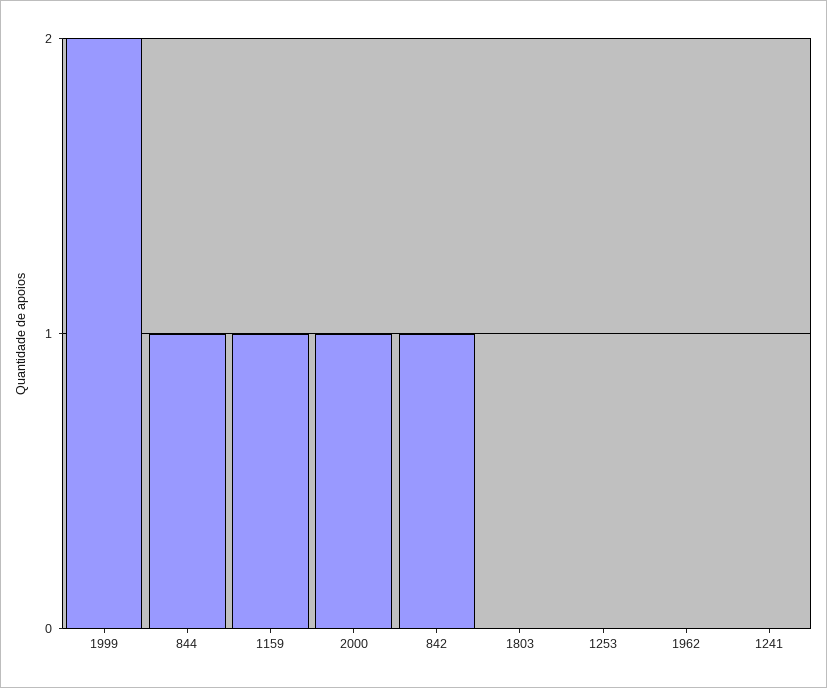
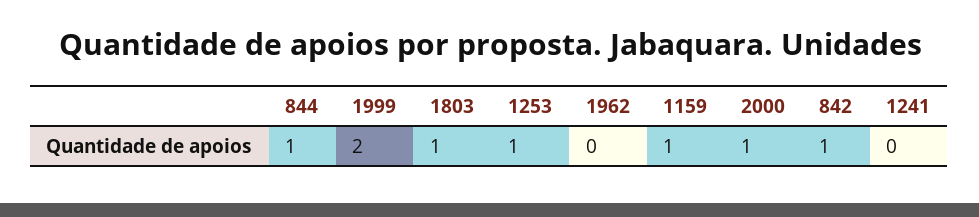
  {
    "1999": 2,
    "844": 1,
    "1159": 1,
    "2000": 1,
    "842": 1,
-   "1803": 0,
+   "1803": 1,
-   "1253": 0,
+   "1253": 1,
    "1962": 0,
    "1241": 0
  }

